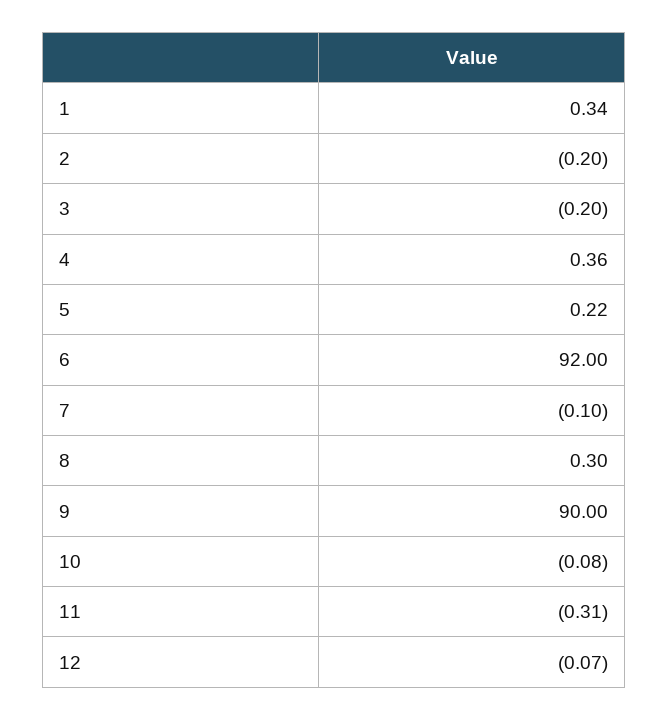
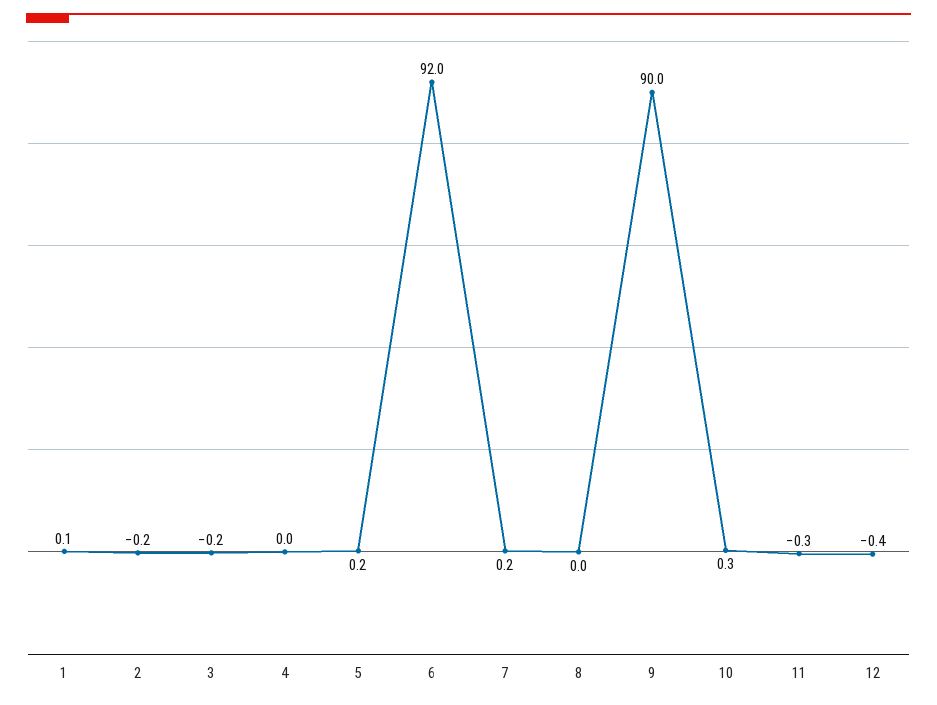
  {
-   "1": 0.34,
+   "1": 0.1,
    "2": -0.2,
    "3": -0.2,
-   "4": 0.36,
+   "4": 0,
    "5": 0.22,
    "6": 92,
-   "7": -0.1,
+   "7": 0.2,
-   "8": 0.3,
+   "8": 0,
    "9": 90,
-   "10": -0.08,
+   "10": 0.3,
    "11": -0.31,
-   "12": -0.07
+   "12": -0.4
  }

